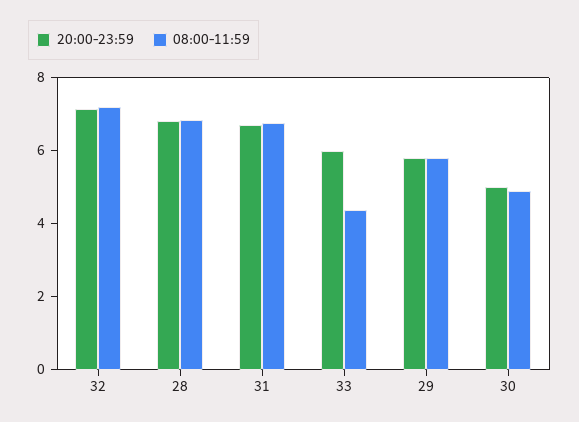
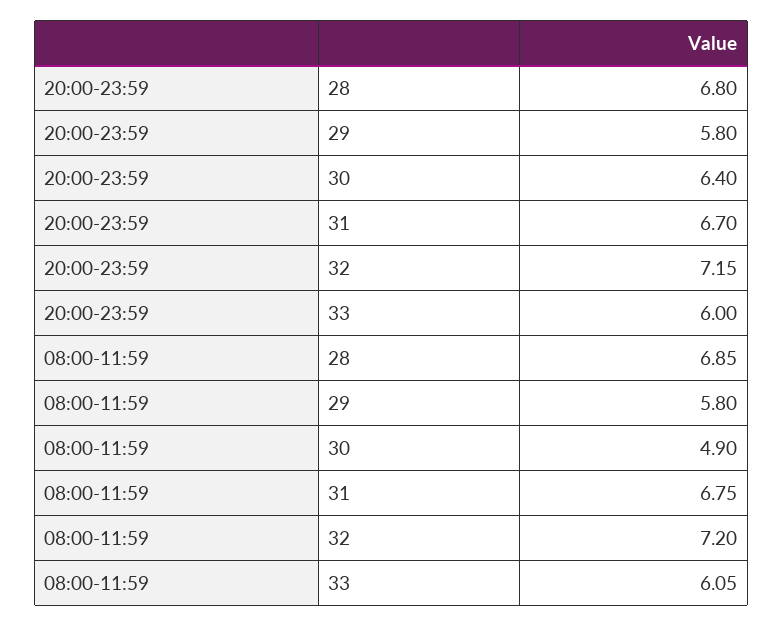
  {
    "20:00-23:59": {
      "32": 7.15,
      "28": 6.8,
      "31": 6.7,
      "33": 6,
      "29": 5.8,
-     "30": 5
+     "30": 6.4
    },
    "08:00-11:59": {
      "32": 7.2,
      "28": 6.85,
      "31": 6.75,
-     "33": 4.5,
+     "33": 6.05,
      "29": 5.8,
      "30": 4.9
    }
  }

